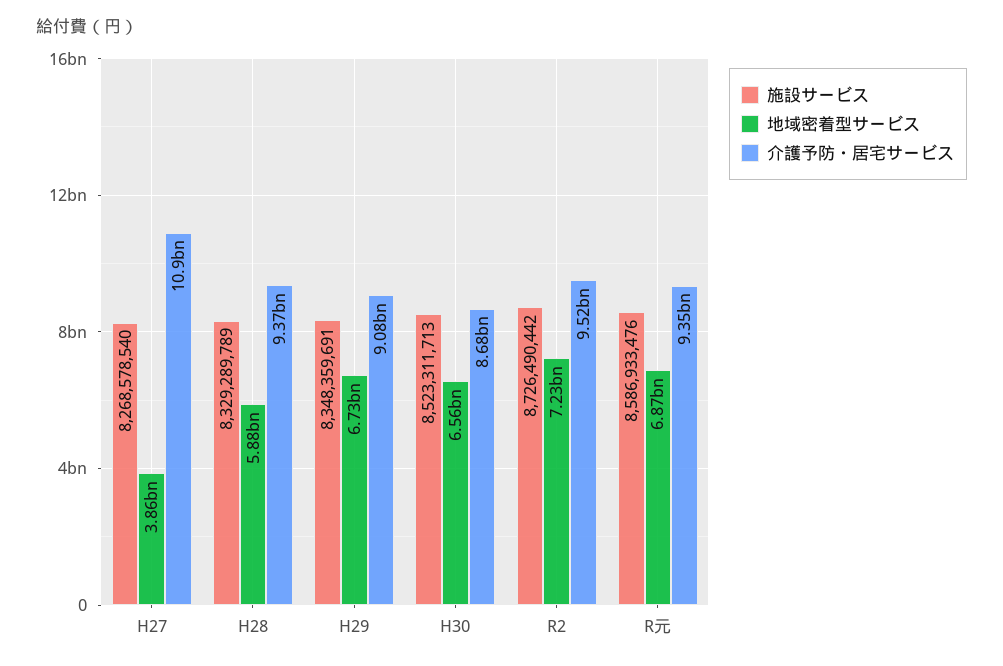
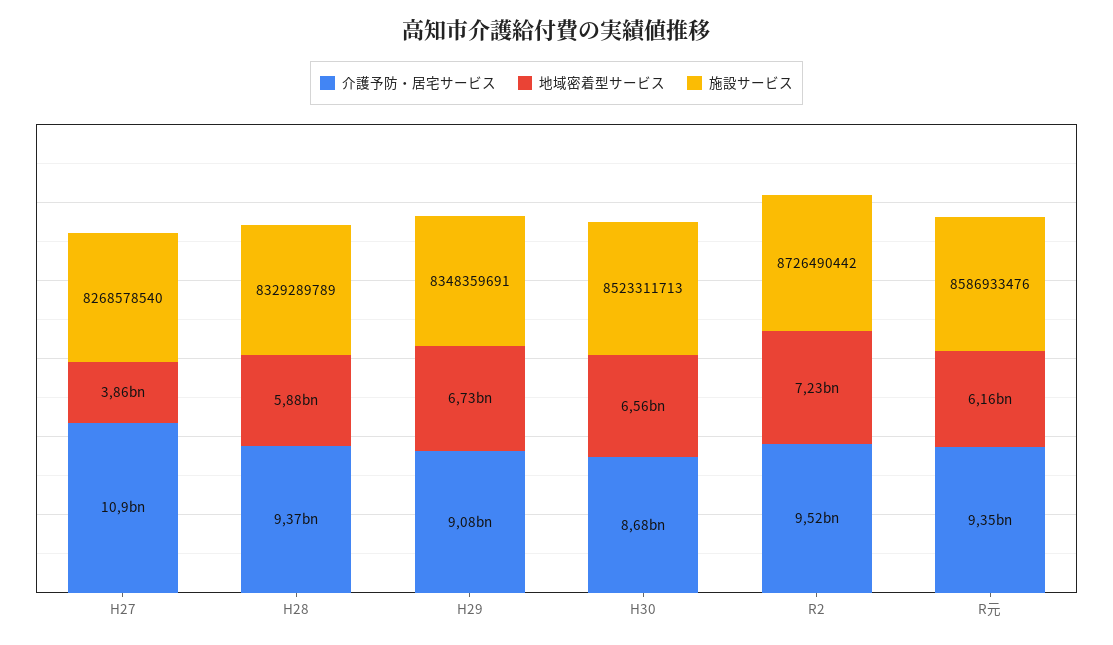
  {
    "施設サービス": {
      "H27": 8268578540,
      "H28": 8329289789,
      "H29": 8348359691,
      "H30": 8523311713,
      "R2": 8726490442,
      "R元": 8586933476
    },
    "地域密着型サービス": {
      "H27": 3860000000,
      "H28": 5880000000,
      "H29": 6730000000,
      "H30": 6560000000,
      "R2": 7230000000,
-     "R元": 6870000000
+     "R元": 6160000000
    },
    "介護予防・居宅サービス": {
      "H27": 10900000000,
      "H28": 9370000000,
      "H29": 9080000000,
      "H30": 8680000000,
      "R2": 9520000000,
      "R元": 9350000000
    }
  }

